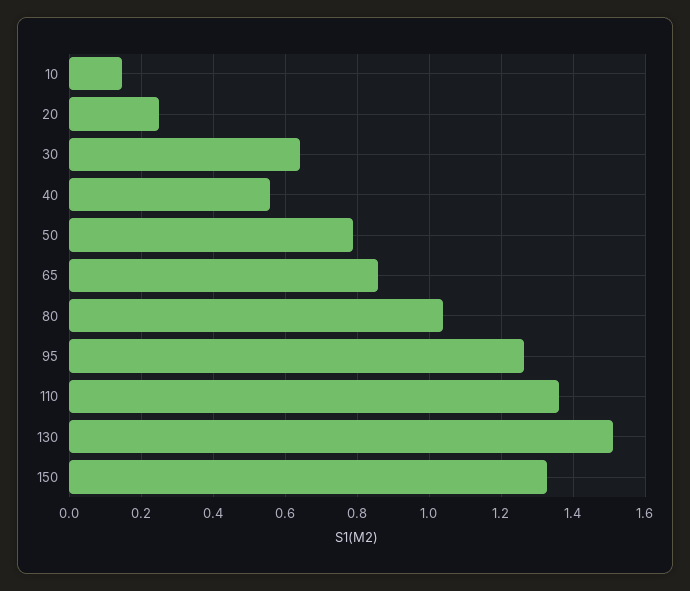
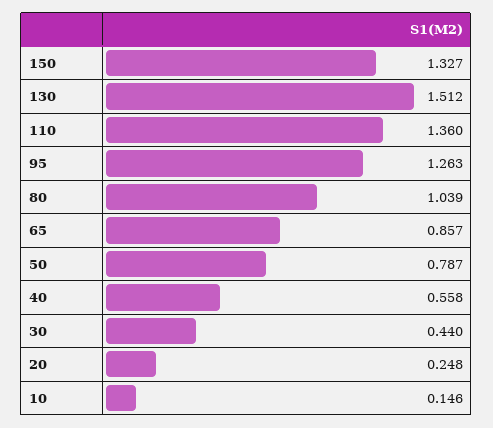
  {
    "10": 0.146,
    "20": 0.248,
-   "30": 0.64,
+   "30": 0.44,
    "40": 0.558,
    "50": 0.787,
    "65": 0.857,
    "80": 1.039,
    "95": 1.263,
    "110": 1.36,
    "130": 1.512,
    "150": 1.327
  }

